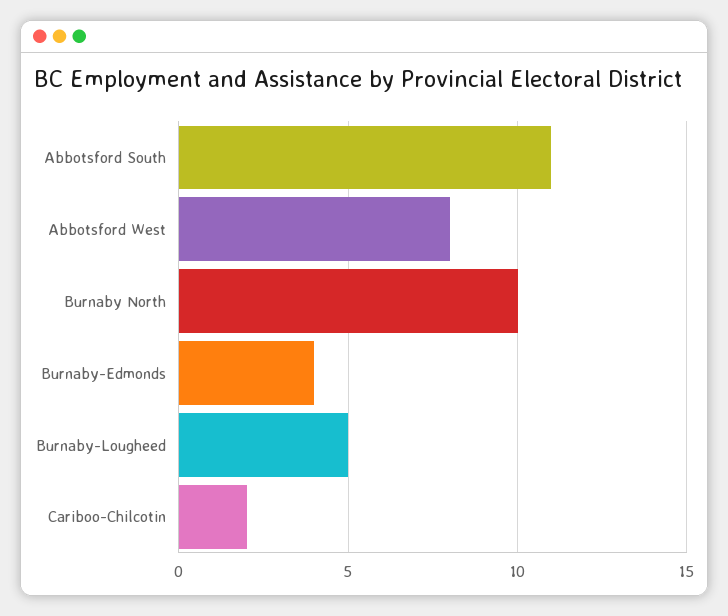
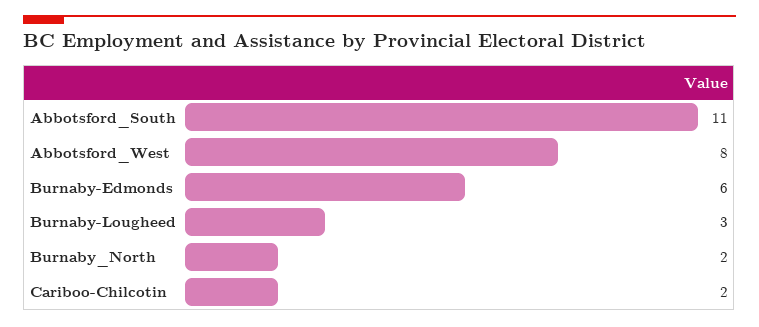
  {
    "Abbotsford South": 11,
    "Abbotsford West": 8,
-   "Burnaby North": 10,
+   "Burnaby North": 2,
-   "Burnaby-Edmonds": 4,
+   "Burnaby-Edmonds": 6,
-   "Burnaby-Lougheed": 5,
+   "Burnaby-Lougheed": 3,
    "Cariboo-Chilcotin": 2
  }

